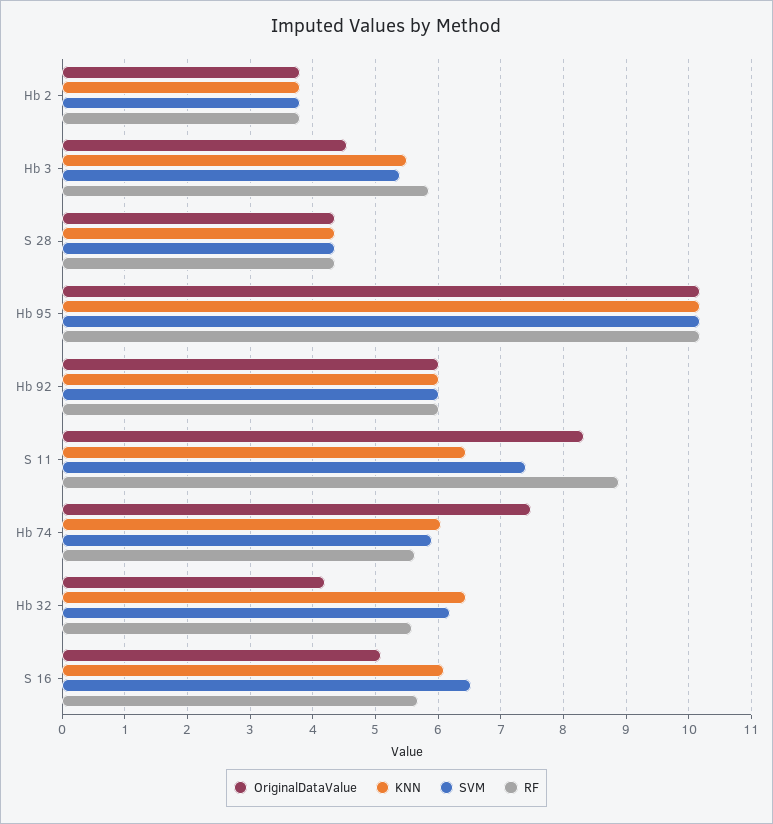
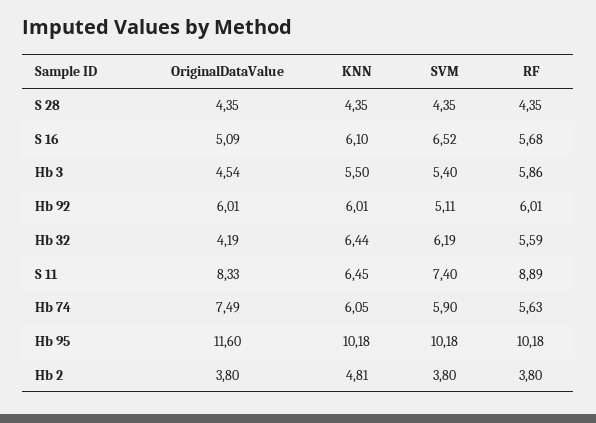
  {
    "OriginalDataValue": {
      "Hb 2": 3.8,
      "Hb 3": 4.54,
      "S 28": 4.35,
-     "Hb 95": 10.2,
+     "Hb 95": 11.6,
      "Hb 92": 6.01,
      "S 11": 8.33,
      "Hb 74": 7.49,
      "Hb 32": 4.19,
      "S 16": 5.09
    },
    "KNN": {
-     "Hb 2": 3.8,
+     "Hb 2": 4.81,
      "Hb 3": 5.5,
      "S 28": 4.35,
      "Hb 95": 10.18,
      "Hb 92": 6.01,
      "S 11": 6.45,
      "Hb 74": 6.05,
      "Hb 32": 6.44,
      "S 16": 6.1
    },
    "SVM": {
      "Hb 2": 3.8,
      "Hb 3": 5.4,
      "S 28": 4.35,
      "Hb 95": 10.18,
-     "Hb 92": 6,
+     "Hb 92": 5.11,
      "S 11": 7.4,
      "Hb 74": 5.9,
      "Hb 32": 6.19,
      "S 16": 6.52
    },
    "RF": {
      "Hb 2": 3.8,
      "Hb 3": 5.86,
      "S 28": 4.35,
      "Hb 95": 10.18,
      "Hb 92": 6.01,
      "S 11": 8.89,
      "Hb 74": 5.63,
      "Hb 32": 5.59,
      "S 16": 5.68
    }
  }

